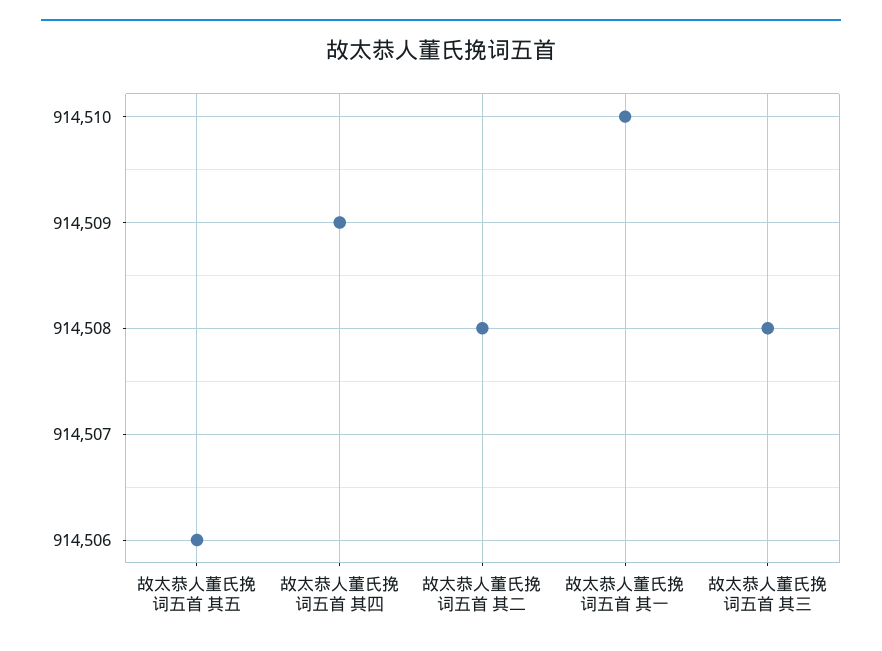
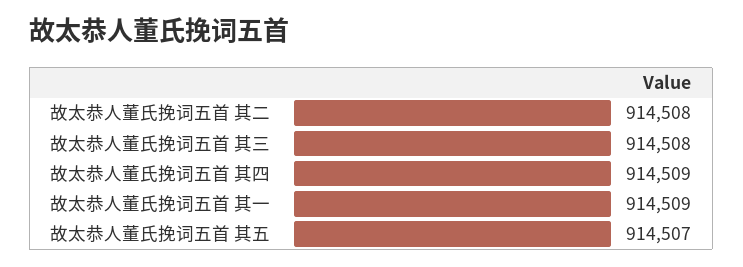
  {
-   "故太恭人董氏挽词五首 其五": 914506,
+   "故太恭人董氏挽词五首 其五": 914507,
    "故太恭人董氏挽词五首 其四": 914509,
    "故太恭人董氏挽词五首 其二": 914508,
-   "故太恭人董氏挽词五首 其一": 914510,
+   "故太恭人董氏挽词五首 其一": 914509,
    "故太恭人董氏挽词五首 其三": 914508
  }

